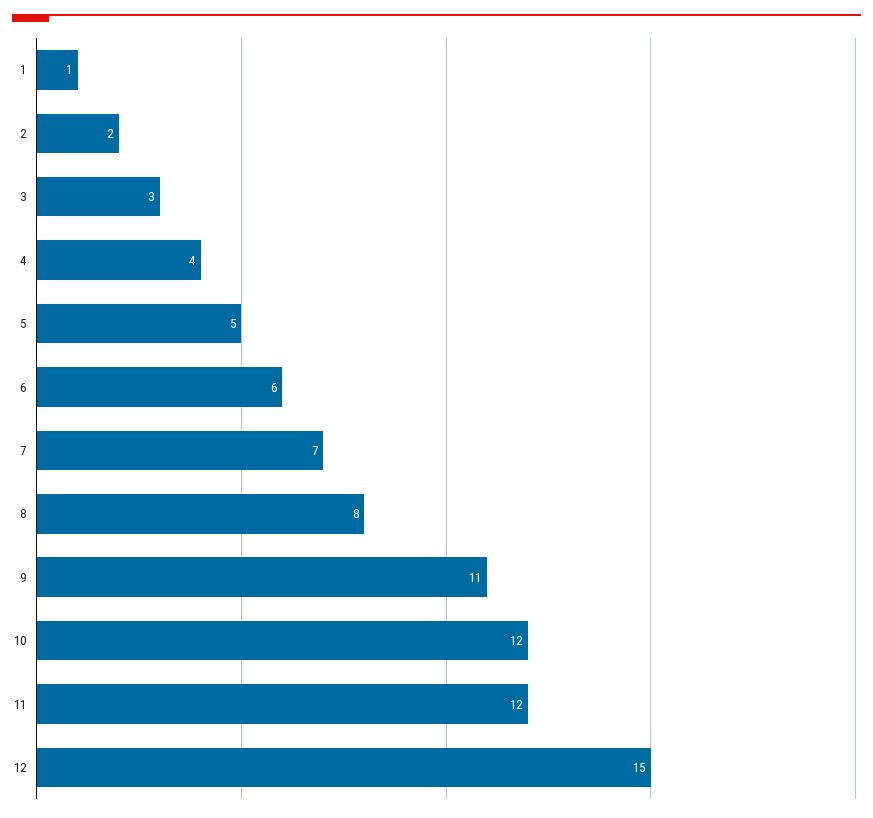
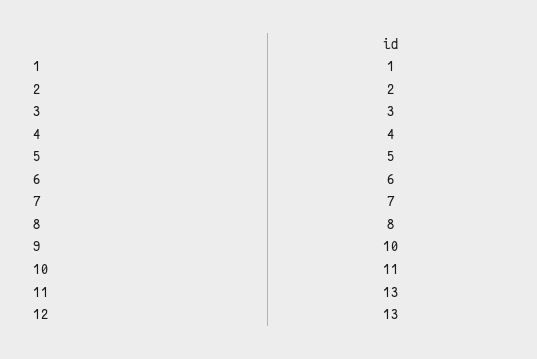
  {
    "1": 1,
    "2": 2,
    "3": 3,
    "4": 4,
    "5": 5,
    "6": 6,
    "7": 7,
    "8": 8,
-   "9": 11,
+   "9": 10,
-   "10": 12,
+   "10": 11,
-   "11": 12,
+   "11": 13,
-   "12": 15
+   "12": 13
  }

